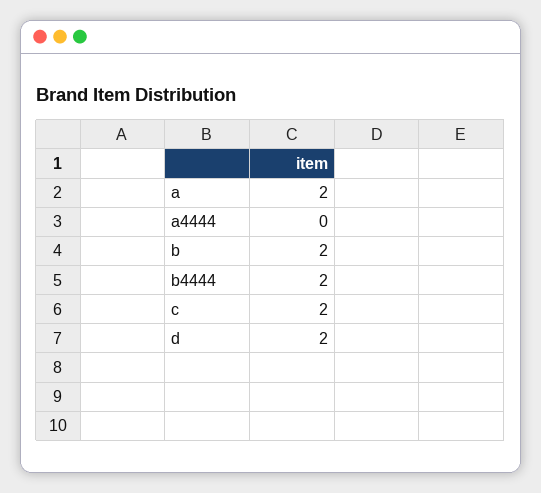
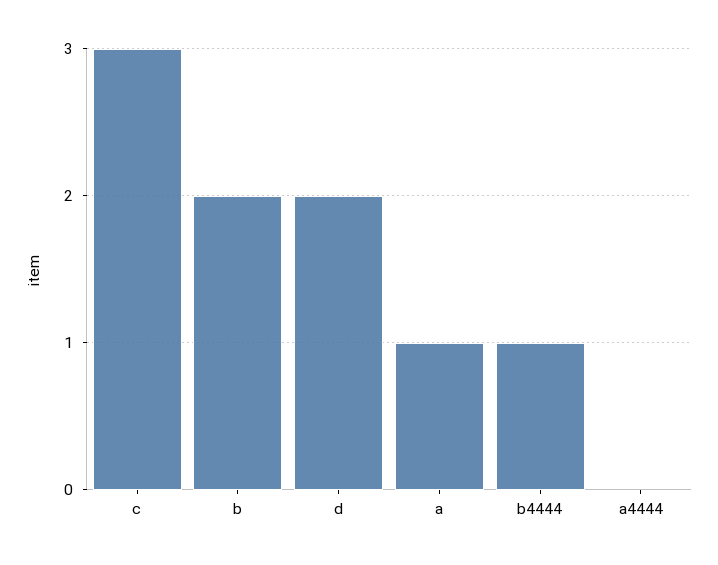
  {
-   "a": 2,
+   "a": 1,
    "a4444": 0,
    "b": 2,
-   "b4444": 2,
+   "b4444": 1,
-   "c": 2,
+   "c": 3,
    "d": 2
  }

